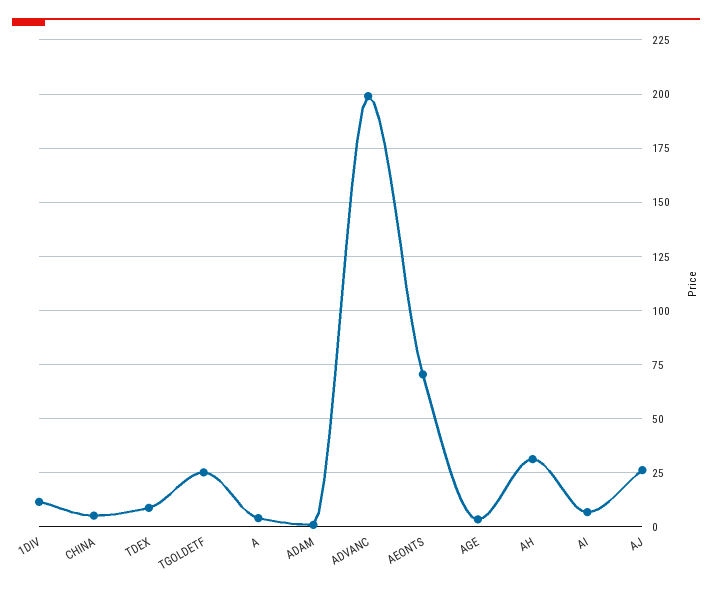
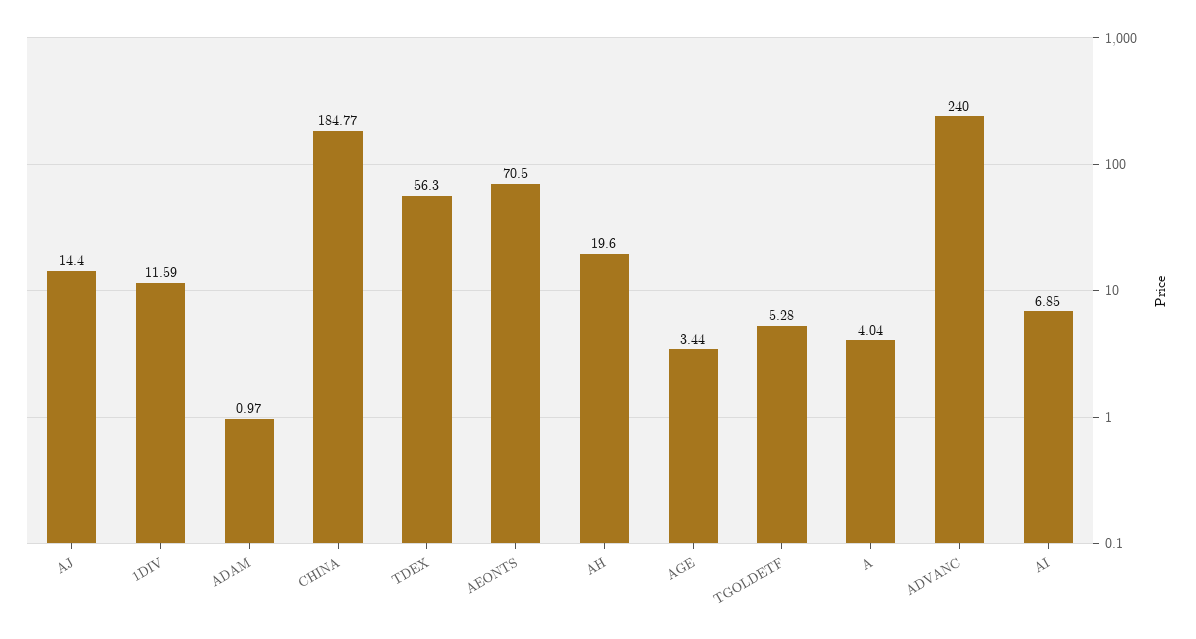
  {
    "1DIV": 11.59,
-   "CHINA": 5,
+   "CHINA": 184.77,
-   "TDEX": 10,
+   "TDEX": 56.3,
-   "TGOLDETF": 25,
+   "TGOLDETF": 5.28,
    "A": 4.04,
    "ADAM": 0.97,
-   "ADVANC": 200,
+   "ADVANC": 240,
    "AEONTS": 70.5,
    "AGE": 3.44,
-   "AH": 30,
+   "AH": 19.6,
    "AI": 6.85,
-   "AJ": 25
+   "AJ": 14.4
  }

